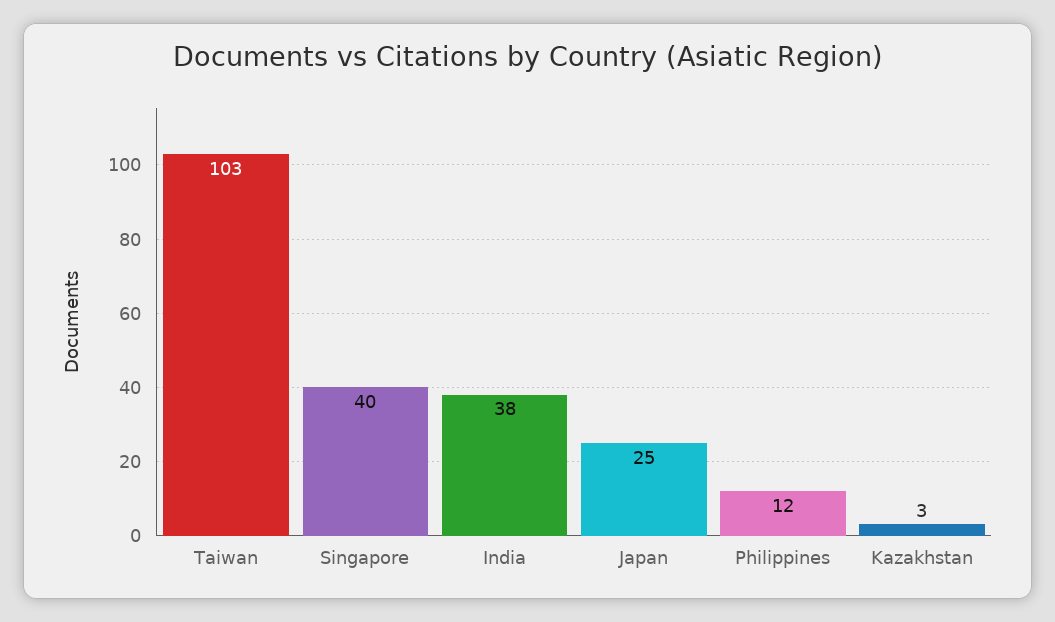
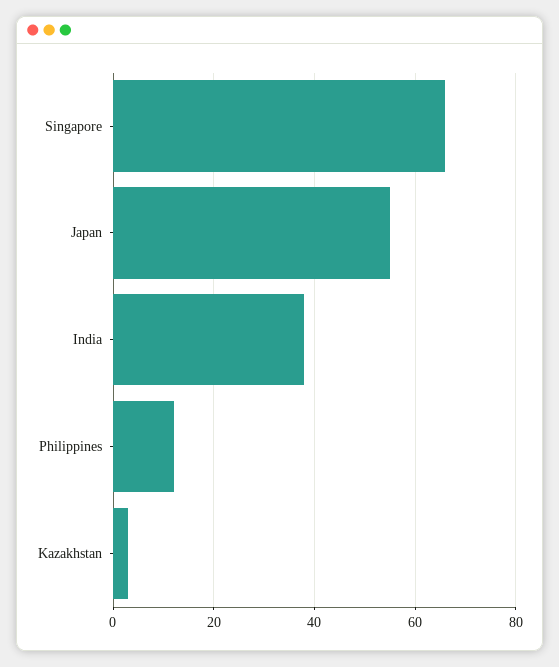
  {
-   "Taiwan": 103,
-   "Singapore": 40,
+   "Singapore": 65,
    "India": 38,
-   "Japan": 25,
+   "Japan": 55,
    "Philippines": 12,
    "Kazakhstan": 3
  }

